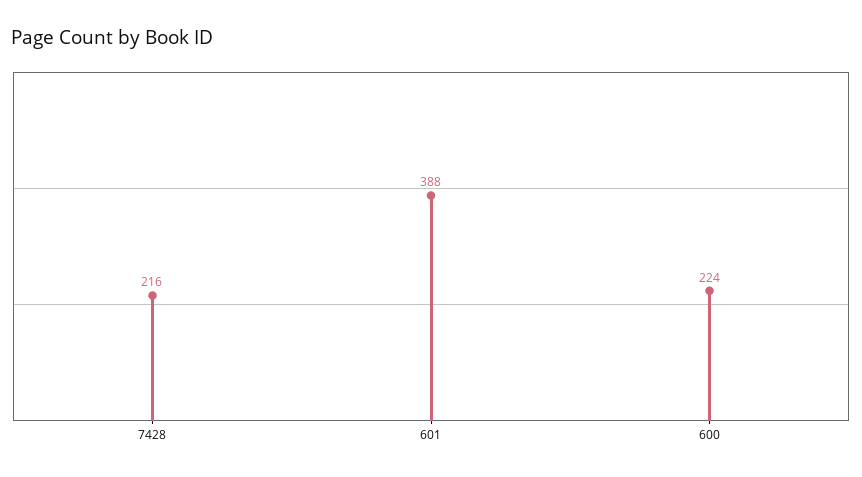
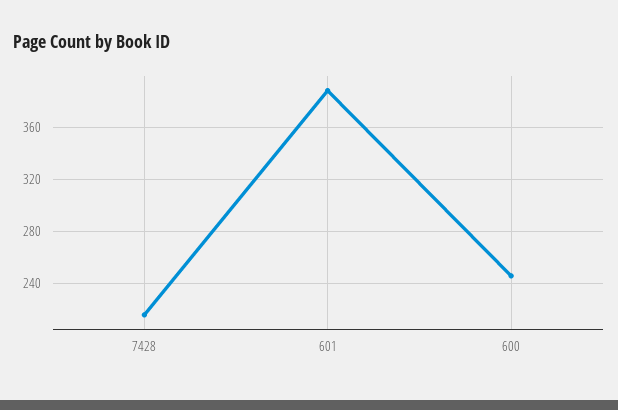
  {
    "7428": 216,
    "601": 388,
-   "600": 224
+   "600": 245
  }

